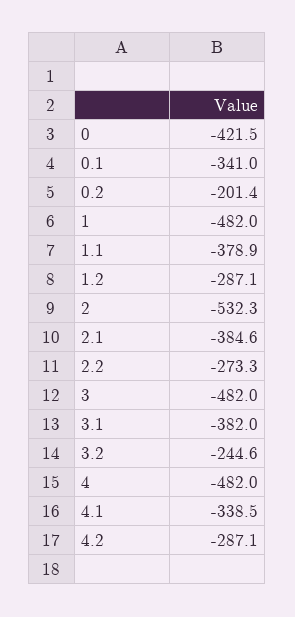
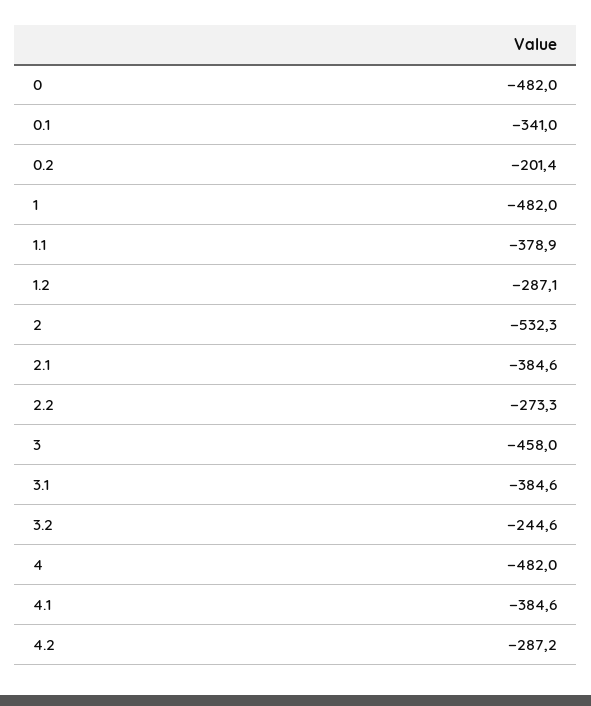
  {
-   "0": -421.5,
+   "0": -482,
    "0.1": -341,
    "0.2": -201.4,
    "1": -482,
    "1.1": -378.9,
    "1.2": -287.1,
    "2": -532.3,
    "2.1": -384.6,
    "2.2": -273.3,
-   "3": -482,
+   "3": -458,
-   "3.1": -382,
+   "3.1": -384.6,
    "3.2": -244.6,
    "4": -482,
-   "4.1": -338.5,
+   "4.1": -384.6,
-   "4.2": -287.1
+   "4.2": -287.2
  }

